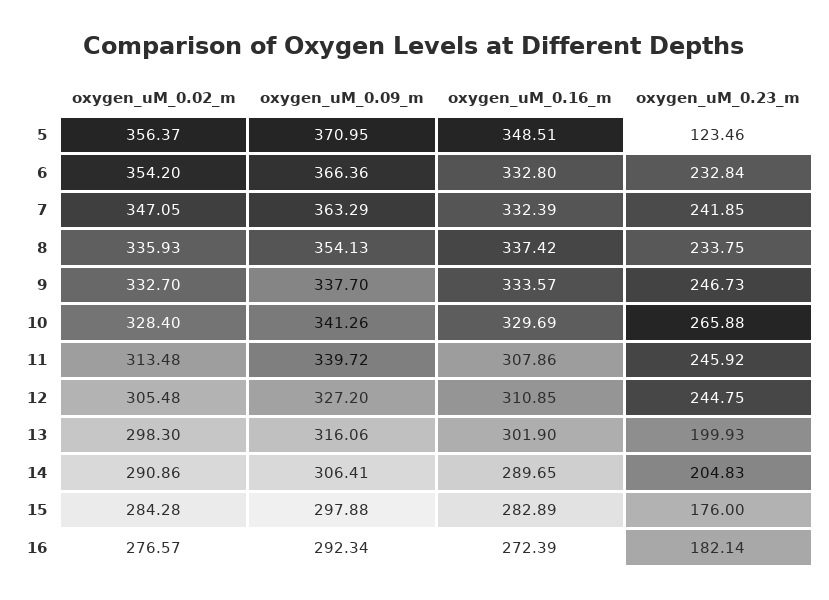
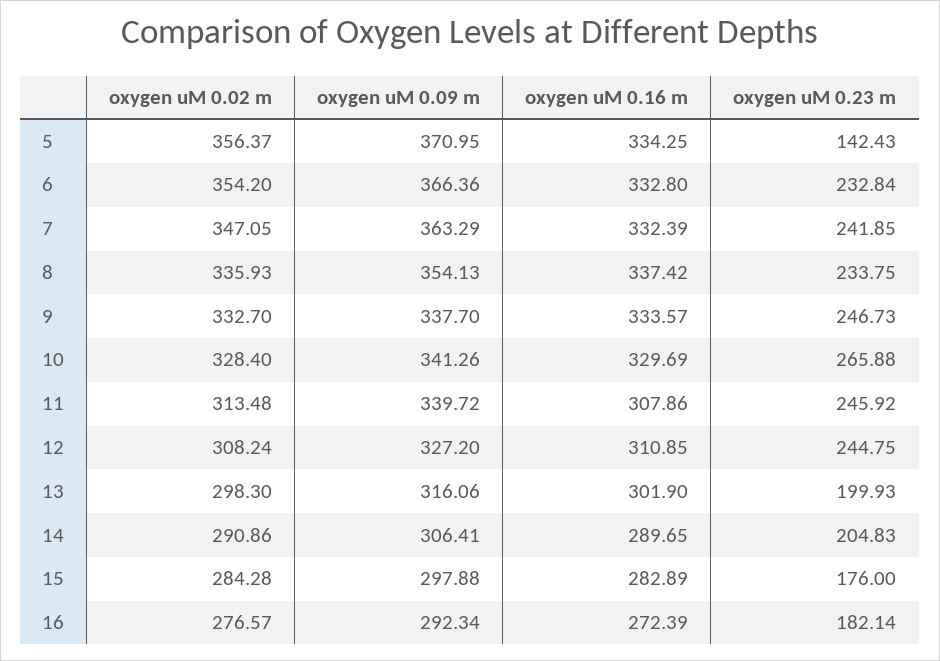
  {
    "oxygen_uM_0.02_m": {
      "5": 356.37,
      "6": 354.2,
      "7": 347.05,
      "8": 335.93,
      "9": 332.7,
      "10": 328.4,
      "11": 313.48,
-     "12": 305.48,
+     "12": 308.24,
      "13": 298.3,
      "14": 290.86,
      "15": 284.28,
      "16": 276.57
    },
    "oxygen_uM_0.09_m": {
      "5": 370.95,
      "6": 366.36,
      "7": 363.29,
      "8": 354.13,
      "9": 337.7,
      "10": 341.26,
      "11": 339.72,
      "12": 327.2,
      "13": 316.06,
      "14": 306.41,
      "15": 297.88,
      "16": 292.34
    },
    "oxygen_uM_0.16_m": {
-     "5": 348.51,
+     "5": 334.25,
      "6": 332.8,
      "7": 332.39,
      "8": 337.42,
      "9": 333.57,
      "10": 329.69,
      "11": 307.86,
      "12": 310.85,
      "13": 301.9,
      "14": 289.65,
      "15": 282.89,
      "16": 272.39
    },
    "oxygen_uM_0.23_m": {
-     "5": 123.46,
+     "5": 142.43,
      "6": 232.84,
      "7": 241.85,
      "8": 233.75,
      "9": 246.73,
      "10": 265.88,
      "11": 245.92,
      "12": 244.75,
      "13": 199.93,
      "14": 204.83,
      "15": 176,
      "16": 182.14
    }
  }

